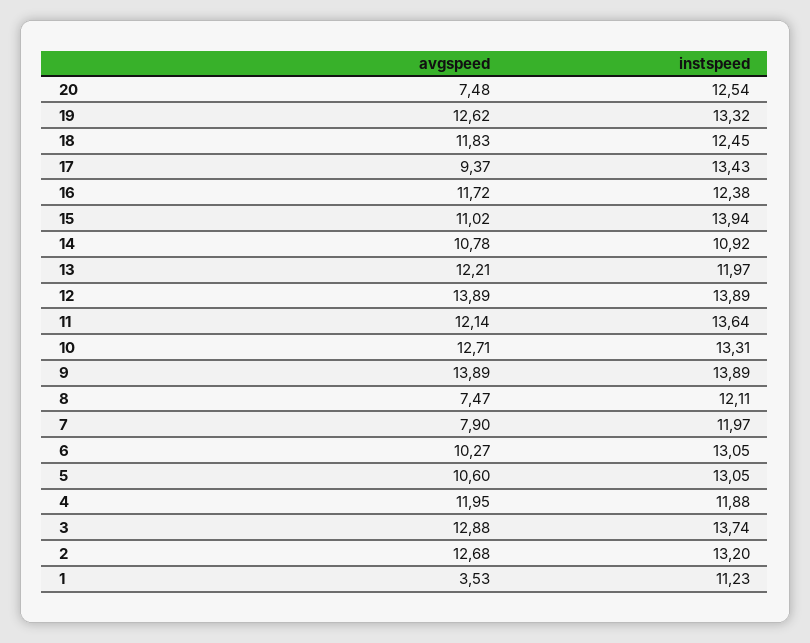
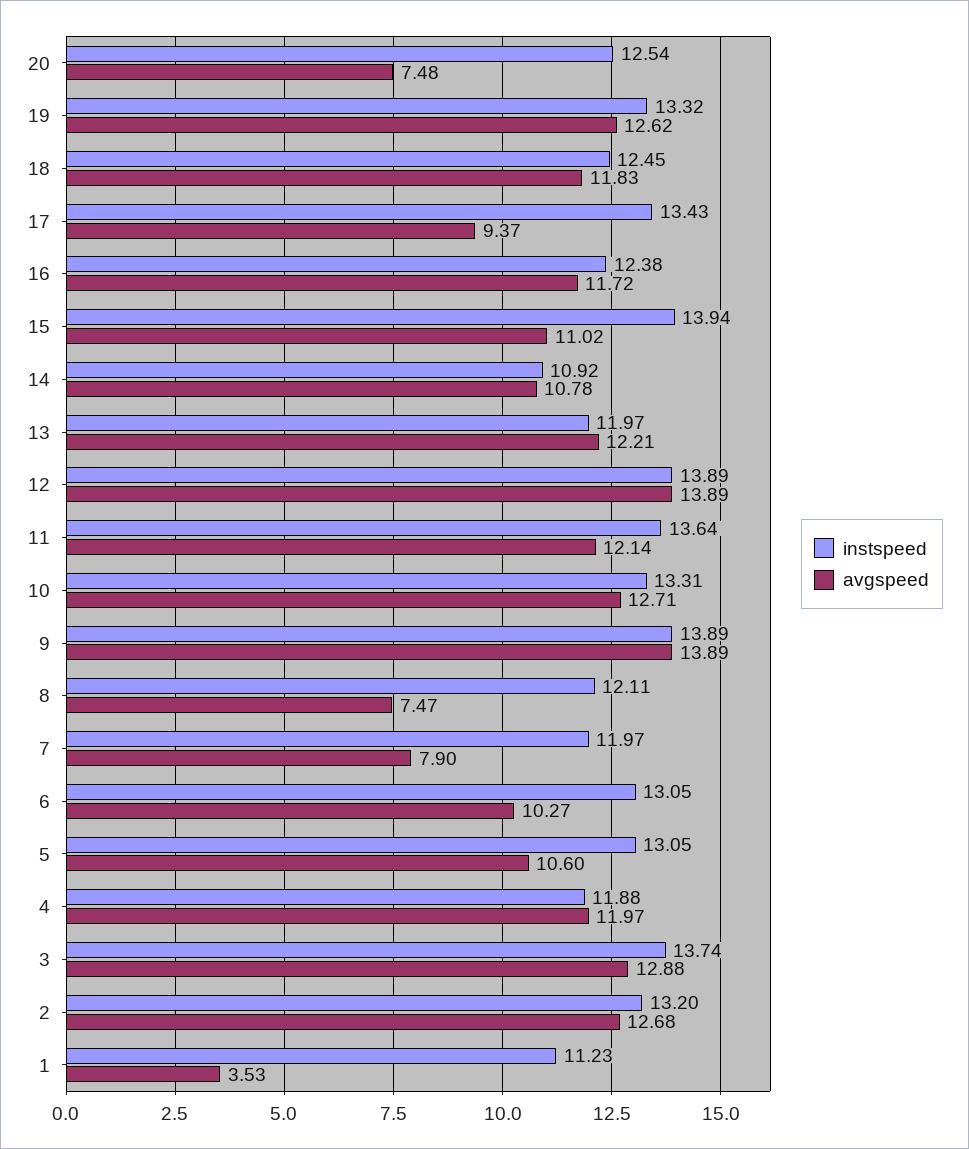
  {
    "avgspeed": {
      "20": 7.48,
      "19": 12.62,
      "18": 11.83,
      "17": 9.37,
      "16": 11.72,
      "15": 11.02,
      "14": 10.78,
      "13": 12.21,
      "12": 13.89,
      "11": 12.14,
      "10": 12.71,
      "9": 13.89,
      "8": 7.47,
      "7": 7.9,
      "6": 10.27,
      "5": 10.6,
-     "4": 11.95,
+     "4": 11.97,
      "3": 12.88,
      "2": 12.68,
      "1": 3.53
    },
    "instspeed": {
      "20": 12.54,
      "19": 13.32,
      "18": 12.45,
      "17": 13.43,
      "16": 12.38,
      "15": 13.94,
      "14": 10.92,
      "13": 11.97,
      "12": 13.89,
      "11": 13.64,
      "10": 13.31,
      "9": 13.89,
      "8": 12.11,
      "7": 11.97,
      "6": 13.05,
      "5": 13.05,
      "4": 11.88,
      "3": 13.74,
      "2": 13.2,
      "1": 11.23
    }
  }

